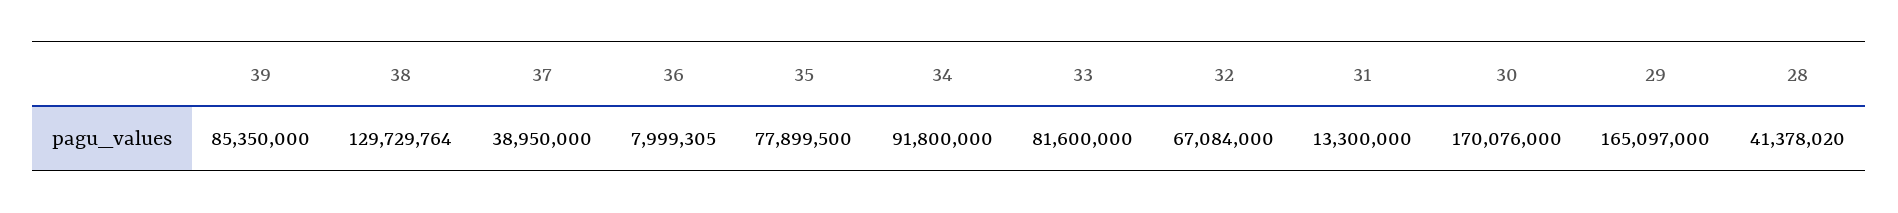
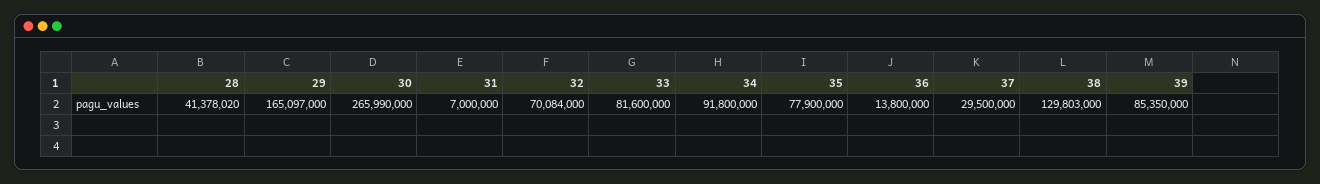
  {
    "39": 85350000,
-   "38": 129729764,
+   "38": 129803000,
-   "37": 38950000,
+   "37": 29500000,
-   "36": 7999305,
+   "36": 13800000,
-   "35": 77899500,
+   "35": 77900000,
    "34": 91800000,
    "33": 81600000,
-   "32": 67084000,
+   "32": 70084000,
-   "31": 13300000,
+   "31": 7000000,
-   "30": 170076000,
+   "30": 265990000,
    "29": 165097000,
    "28": 41378020
  }

